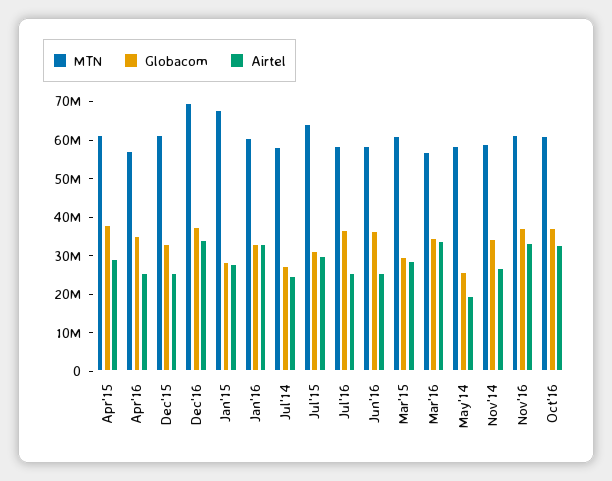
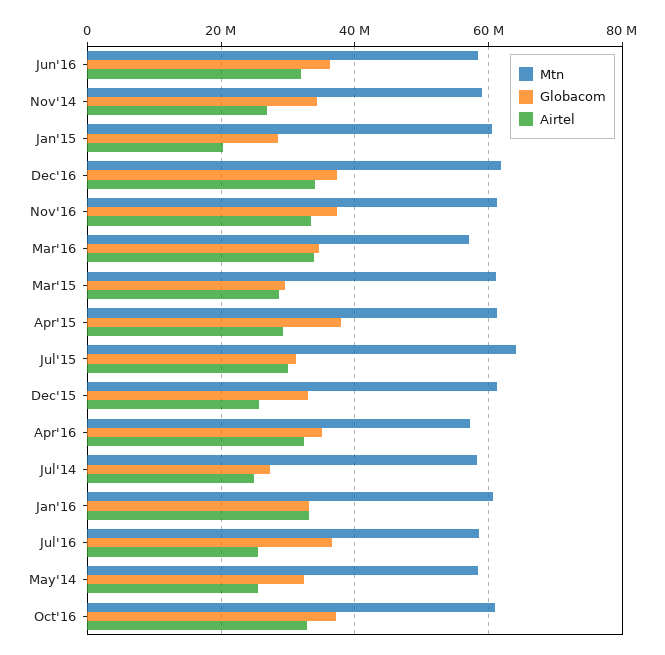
  {
    "MTN": {
      "Apr'15": 62000000,
      "Apr'16": 58000000,
      "Dec'15": 62000000,
-     "Dec'16": 70000000,
+     "Dec'16": 62000000,
-     "Jan'15": 67500000,
+     "Jan'15": 60000000,
      "Jan'16": 60000000,
      "Jul'14": 58000000,
      "Jul'15": 64000000,
      "Jul'16": 58000000,
      "Jun'16": 58000000,
      "Mar'15": 62000000,
      "Mar'16": 58000000,
      "May'14": 58000000,
      "Nov'14": 60000000,
      "Nov'16": 62000000,
      "Oct'16": 60000000
    },
    "Globacom": {
      "Apr'15": 38000000,
      "Apr'16": 36000000,
      "Dec'15": 32000000,
      "Dec'16": 38000000,
      "Jan'15": 28000000,
      "Jan'16": 34000000,
      "Jul'14": 28000000,
      "Jul'15": 32000000,
      "Jul'16": 36000000,
      "Jun'16": 36000000,
      "Mar'15": 30000000,
      "Mar'16": 34000000,
-     "May'14": 25000000,
+     "May'14": 32000000,
      "Nov'14": 34000000,
      "Nov'16": 38000000,
      "Oct'16": 38000000
    },
    "Airtel": {
      "Apr'15": 30000000,
-     "Apr'16": 25000000,
+     "Apr'16": 32000000,
      "Dec'15": 26000000,
      "Dec'16": 34000000,
-     "Jan'15": 27500000,
+     "Jan'15": 20000000,
      "Jan'16": 34000000,
      "Jul'14": 24000000,
      "Jul'15": 30000000,
      "Jul'16": 26000000,
-     "Jun'16": 25000000,
+     "Jun'16": 32000000,
      "Mar'15": 28000000,
      "Mar'16": 34000000,
-     "May'14": 20000000,
+     "May'14": 26000000,
      "Nov'14": 26000000,
      "Nov'16": 34000000,
      "Oct'16": 32000000
    }
  }

